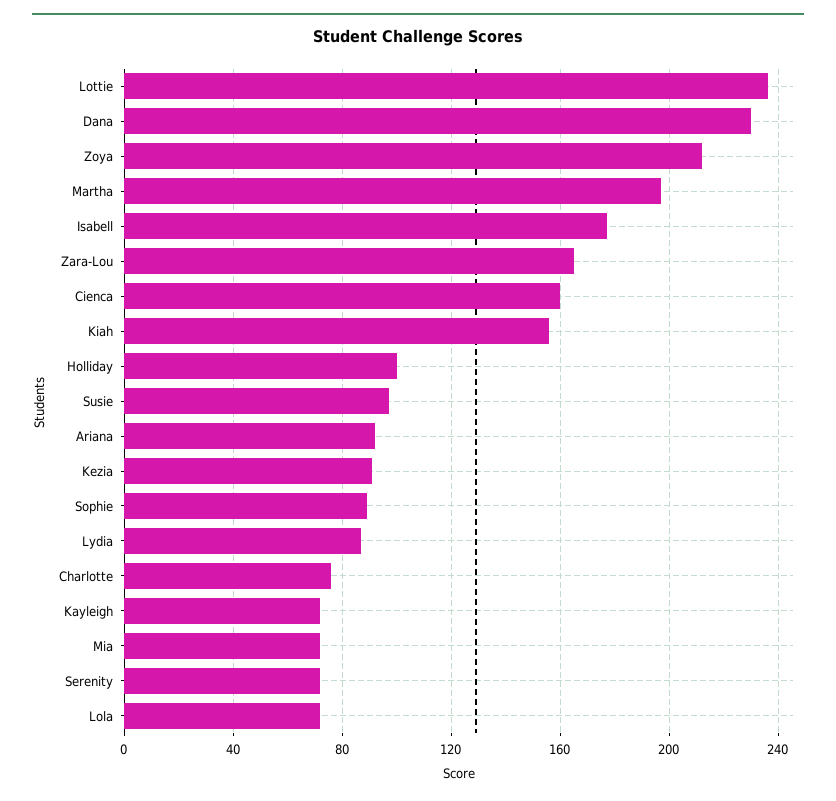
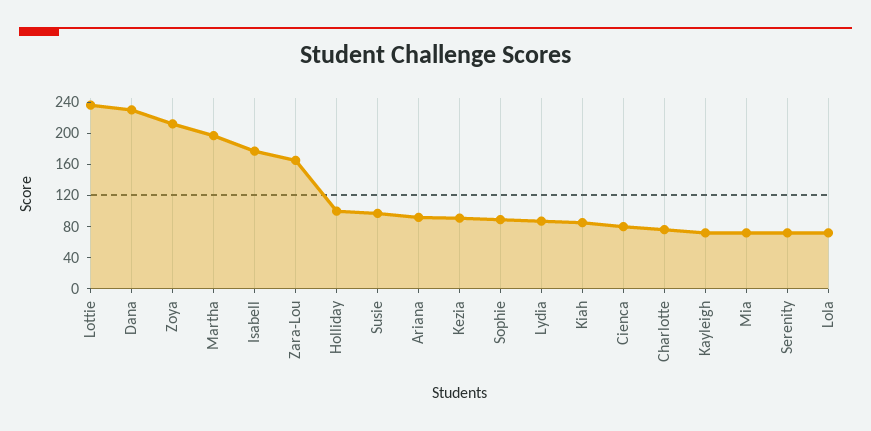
  {
    "Lottie": 235,
    "Dana": 230,
    "Zoya": 210,
    "Martha": 195,
    "Isabell": 175,
    "Zara-Lou": 165,
-   "Cienca": 160,
+   "Cienca": 80,
-   "Kiah": 155,
+   "Kiah": 80,
    "Holliday": 100,
    "Susie": 95,
    "Ariana": 90,
    "Kezia": 90,
    "Sophie": 90,
    "Lydia": 85,
    "Charlotte": 75,
    "Kayleigh": 70,
    "Mia": 70,
    "Serenity": 70,
    "Lola": 70
  }

